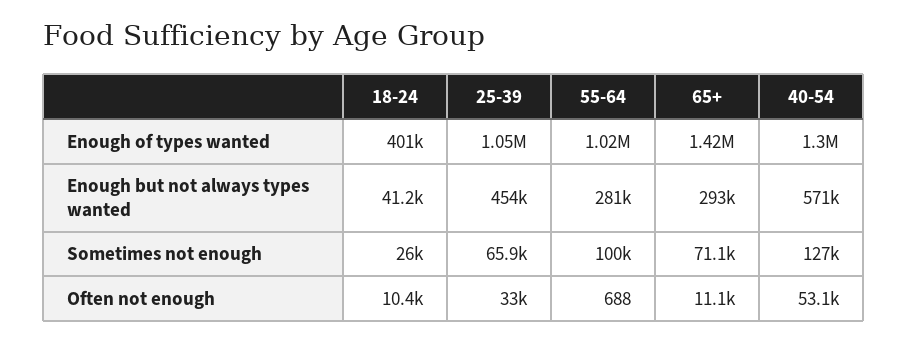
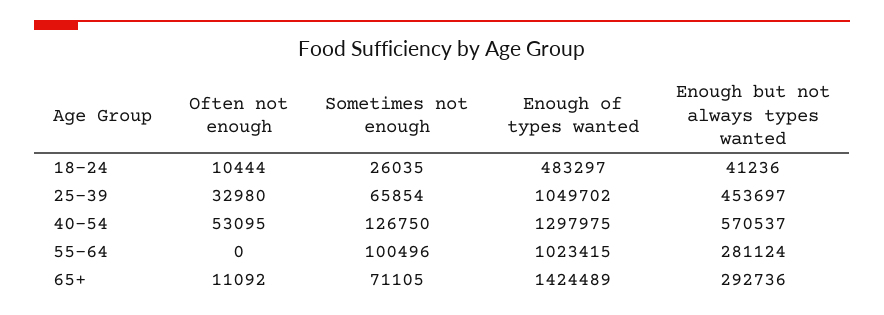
  {
    "18-24": {
-     "Enough of types wanted": 401000,
+     "Enough of types wanted": 483297,
      "Enough but not always types wanted": 41236,
      "Sometimes not enough": 26035,
      "Often not enough": 10444
    },
    "25-39": {
      "Enough of types wanted": 1049702,
      "Enough but not always types wanted": 453697,
      "Sometimes not enough": 65854,
      "Often not enough": 32980
    },
    "55-64": {
      "Enough of types wanted": 1023415,
      "Enough but not always types wanted": 281124,
      "Sometimes not enough": 100496,
-     "Often not enough": 688
+     "Often not enough": 0
    },
    "65+": {
      "Enough of types wanted": 1424489,
      "Enough but not always types wanted": 292736,
      "Sometimes not enough": 71105,
      "Often not enough": 11092
    },
    "40-54": {
      "Enough of types wanted": 1297975,
      "Enough but not always types wanted": 570537,
      "Sometimes not enough": 126750,
      "Often not enough": 53095
    }
  }

